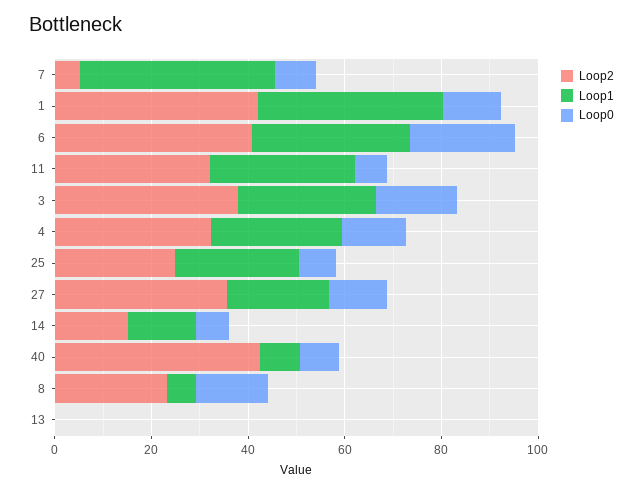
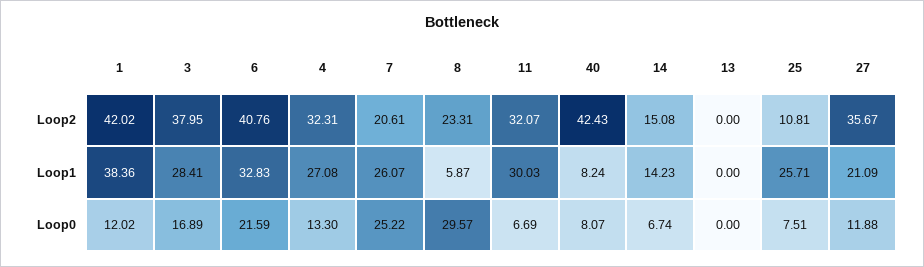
  {
    "Loop2": {
-     "7": 5,
+     "7": 20.61,
      "1": 42.02,
      "6": 40.76,
      "11": 32.07,
      "3": 37.95,
      "4": 32.31,
-     "25": 25,
+     "25": 10.81,
      "27": 35.67,
      "14": 15.08,
      "40": 42.43,
      "8": 23.31,
      "13": 0
    },
    "Loop1": {
-     "7": 40,
+     "7": 26.07,
      "1": 38.36,
      "6": 32.83,
      "11": 30.03,
      "3": 28.41,
      "4": 27.08,
      "25": 25.71,
      "27": 21.09,
      "14": 14.23,
      "40": 8.24,
      "8": 5.87,
      "13": 0
    },
    "Loop0": {
-     "7": 10,
+     "7": 25.22,
      "1": 12.02,
      "6": 21.59,
      "11": 6.69,
      "3": 16.89,
      "4": 13.3,
      "25": 7.51,
      "27": 11.88,
      "14": 6.74,
      "40": 8.07,
-     "8": 15,
+     "8": 29.57,
      "13": 0
    }
  }

